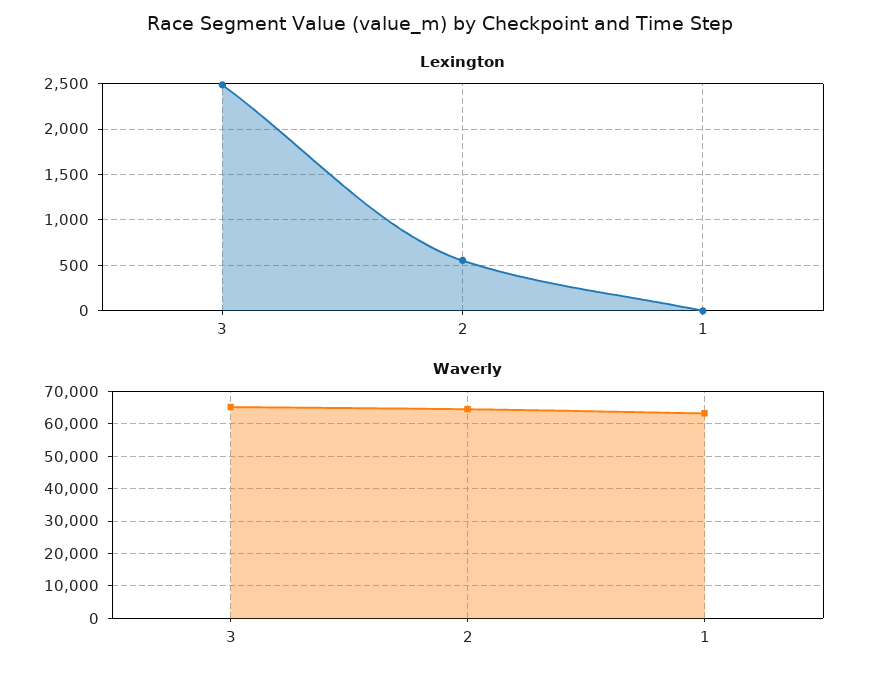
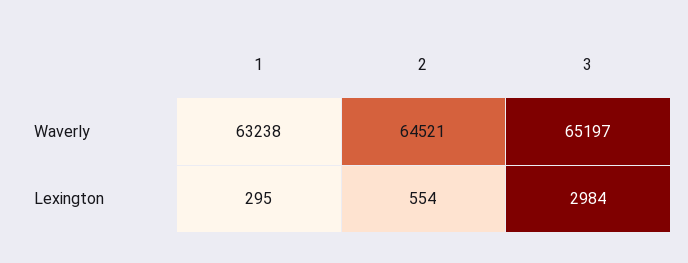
  {
    "Lexington": {
-     "3": 2500,
+     "3": 2984,
      "2": 554,
-     "1": 0
+     "1": 295
    },
    "Waverly": {
      "3": 65197,
      "2": 64521,
      "1": 63238
    }
  }

